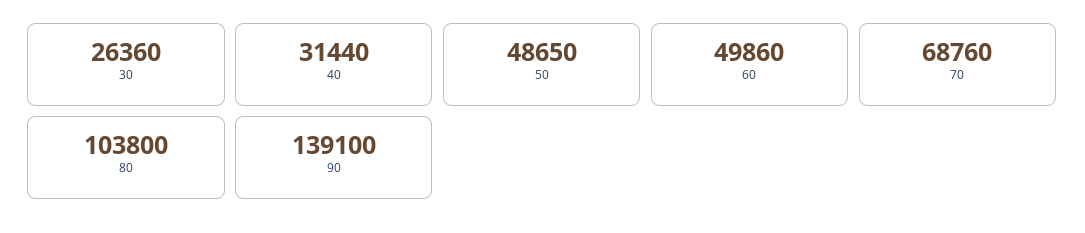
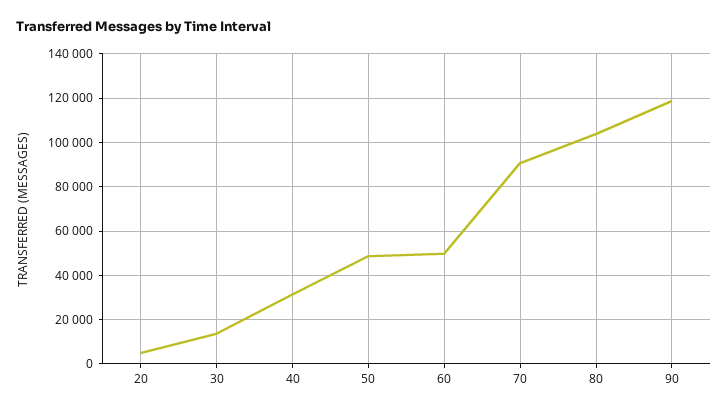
  {
-   "30": 26360,
+   "30": 15000,
    "40": 31440,
    "50": 48650,
    "60": 49860,
-   "70": 68760,
+   "70": 90000,
    "80": 103800,
-   "90": 139100
+   "90": 120000,
+   "20": 5000
  }

